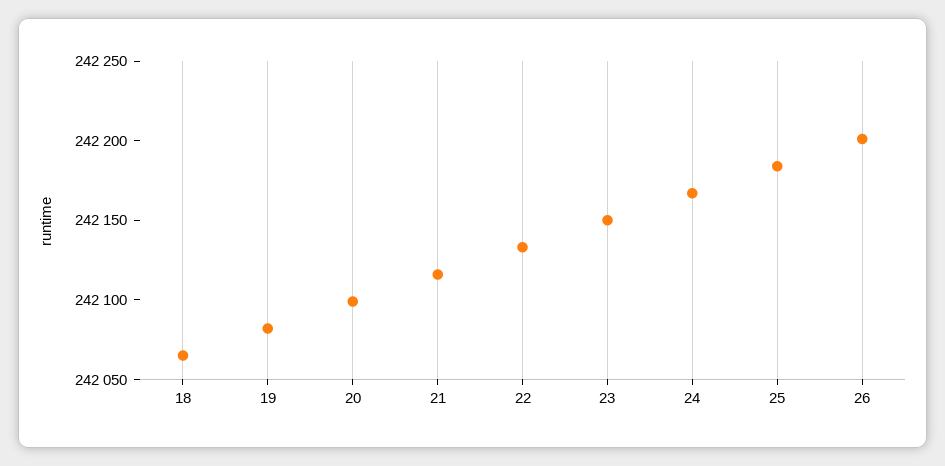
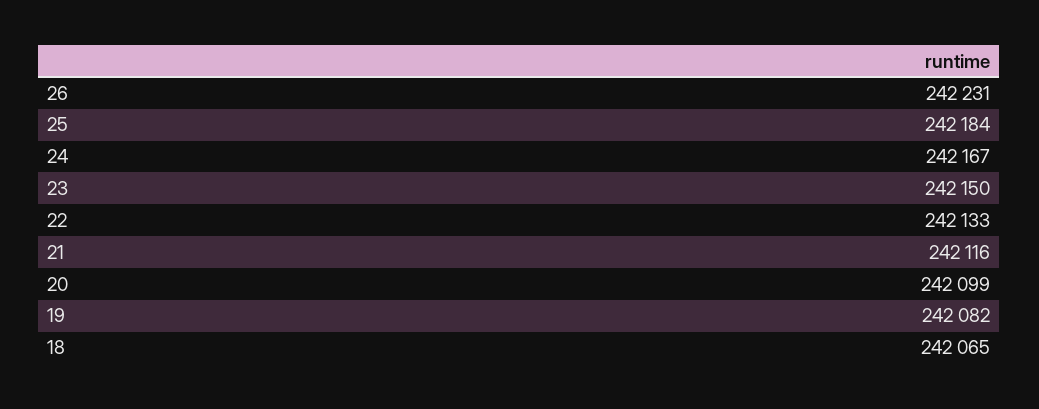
  {
    "18": 242065,
    "19": 242082,
    "20": 242099,
    "21": 242116,
    "22": 242133,
    "23": 242150,
    "24": 242167,
    "25": 242184,
-   "26": 242200
+   "26": 242231
  }

